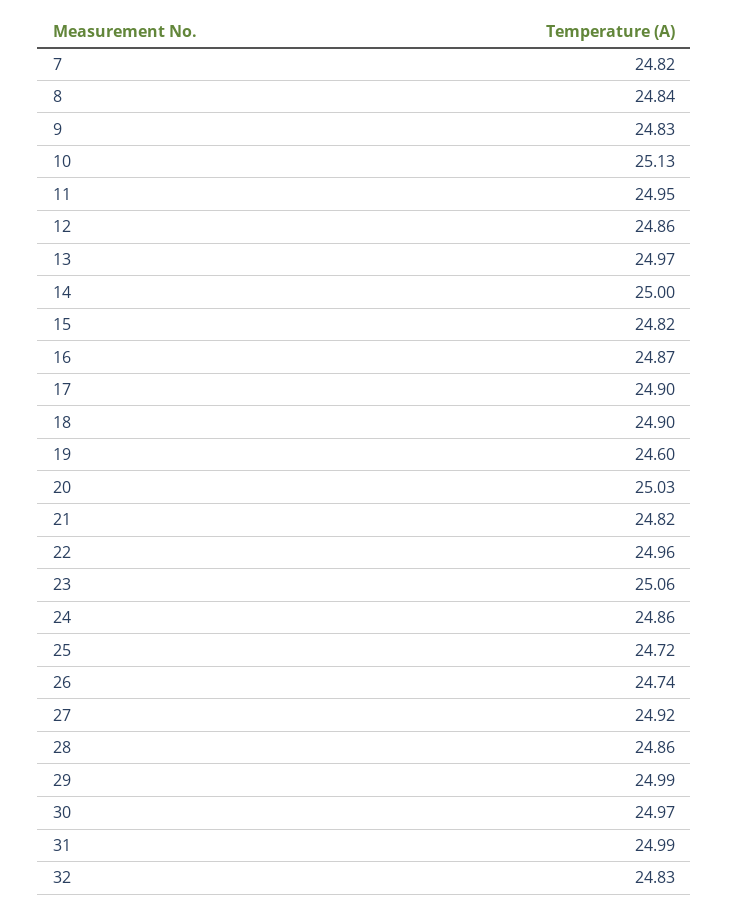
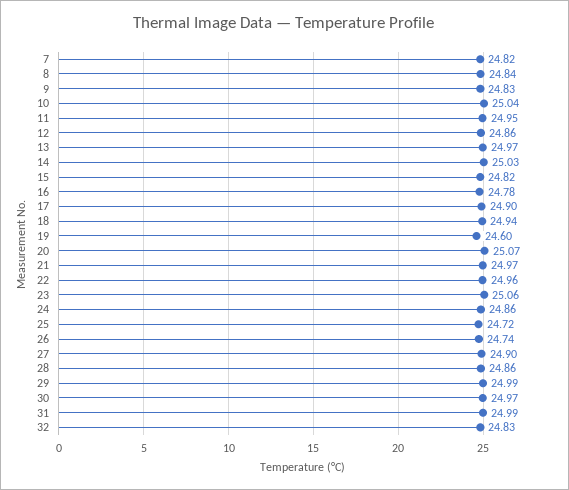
  {
    "7": 24.82,
    "8": 24.84,
    "9": 24.83,
-   "10": 25.13,
+   "10": 25.04,
    "11": 24.95,
    "12": 24.86,
    "13": 24.97,
-   "14": 25,
+   "14": 25.03,
    "15": 24.82,
-   "16": 24.87,
+   "16": 24.78,
    "17": 24.9,
-   "18": 24.9,
+   "18": 24.94,
    "19": 24.6,
-   "20": 25.03,
+   "20": 25.07,
-   "21": 24.82,
+   "21": 24.97,
    "22": 24.96,
    "23": 25.06,
    "24": 24.86,
    "25": 24.72,
    "26": 24.74,
-   "27": 24.92,
+   "27": 24.9,
    "28": 24.86,
    "29": 24.99,
    "30": 24.97,
    "31": 24.99,
    "32": 24.83
  }

